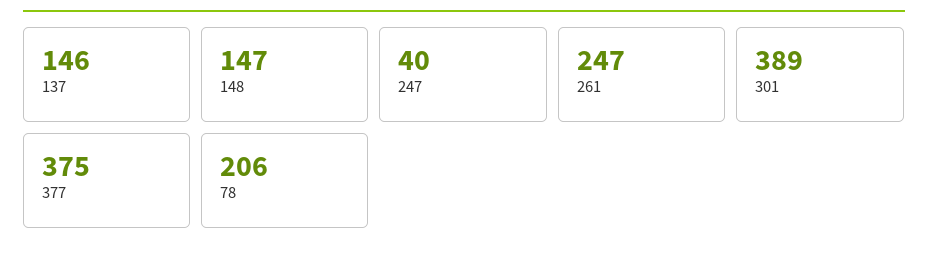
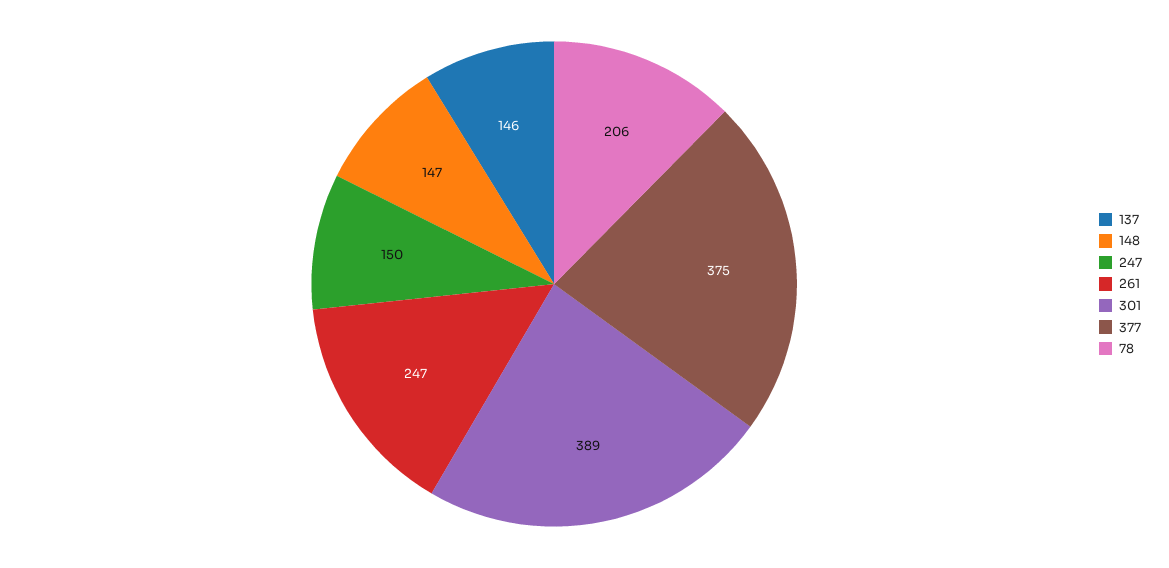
  {
    "137": 146,
    "148": 147,
-   "247": 40,
+   "247": 150,
    "261": 247,
    "301": 389,
    "377": 375,
    "78": 206
  }

